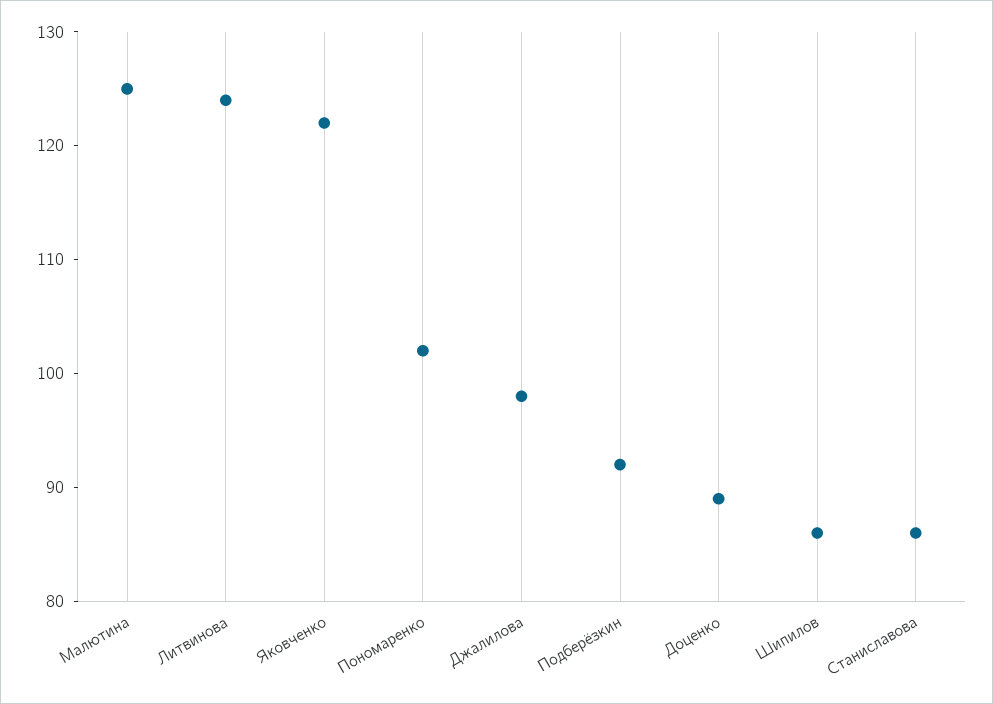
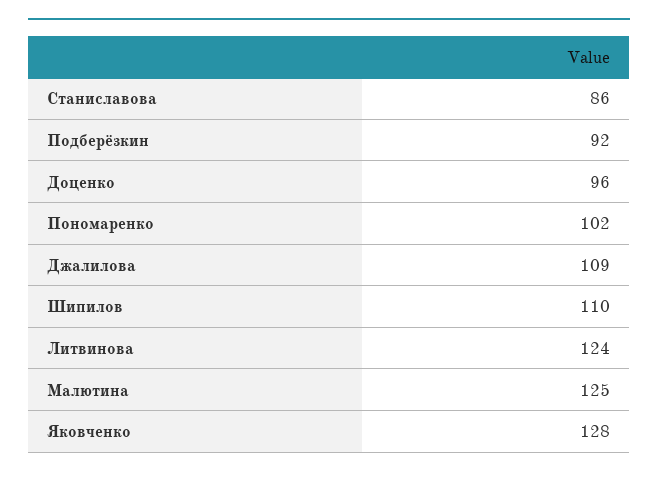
  {
    "Малютина": 125,
    "Литвинова": 124,
-   "Яковченко": 122,
+   "Яковченко": 128,
    "Пономаренко": 102,
-   "Джалилова": 98,
+   "Джалилова": 109,
    "Подберёзкин": 92,
-   "Доценко": 89,
+   "Доценко": 96,
-   "Шипилов": 86,
+   "Шипилов": 110,
    "Станиславова": 86
  }

